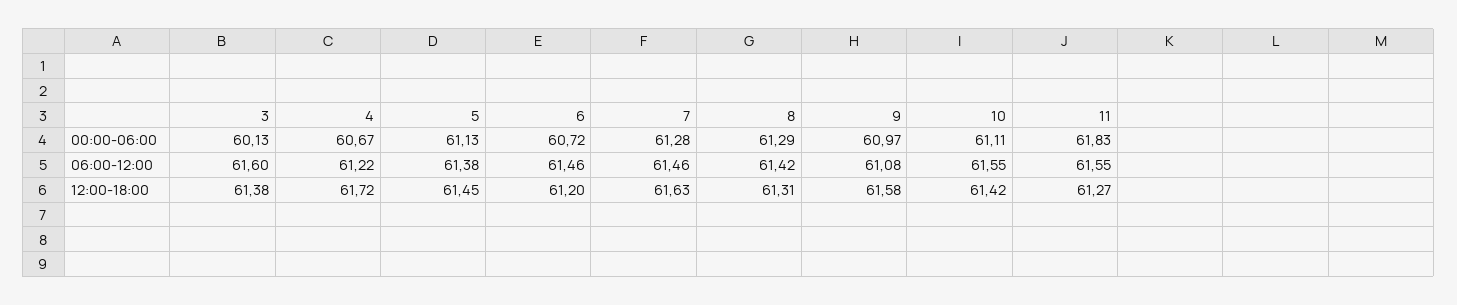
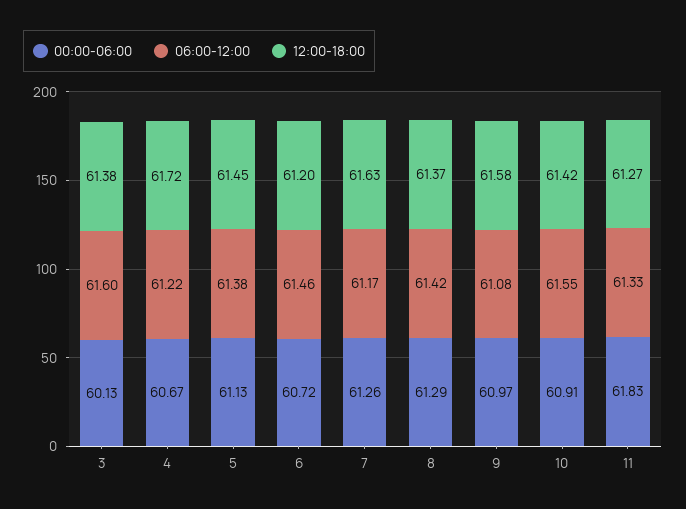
  {
    "00:00-06:00": {
      "3": 60.13,
      "4": 60.67,
      "5": 61.13,
      "6": 60.72,
-     "7": 61.28,
+     "7": 61.26,
      "8": 61.29,
      "9": 60.97,
-     "10": 61.11,
+     "10": 60.91,
      "11": 61.83
    },
    "06:00-12:00": {
      "3": 61.6,
      "4": 61.22,
      "5": 61.38,
      "6": 61.46,
-     "7": 61.46,
+     "7": 61.17,
      "8": 61.42,
      "9": 61.08,
      "10": 61.55,
-     "11": 61.55
+     "11": 61.33
    },
    "12:00-18:00": {
      "3": 61.38,
      "4": 61.72,
      "5": 61.45,
      "6": 61.2,
      "7": 61.63,
-     "8": 61.31,
+     "8": 61.37,
      "9": 61.58,
      "10": 61.42,
      "11": 61.27
    }
  }

